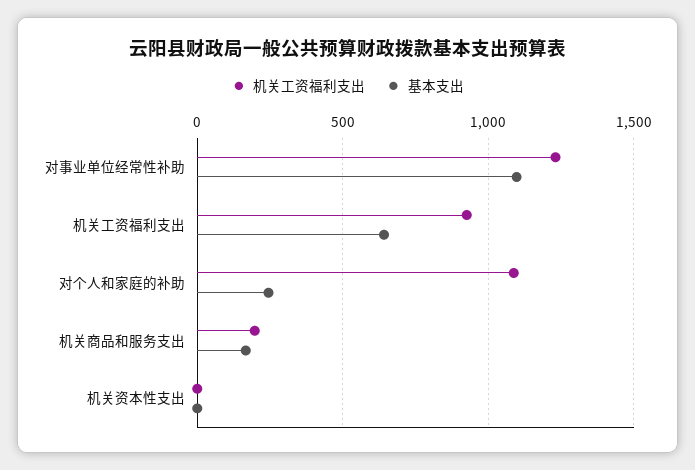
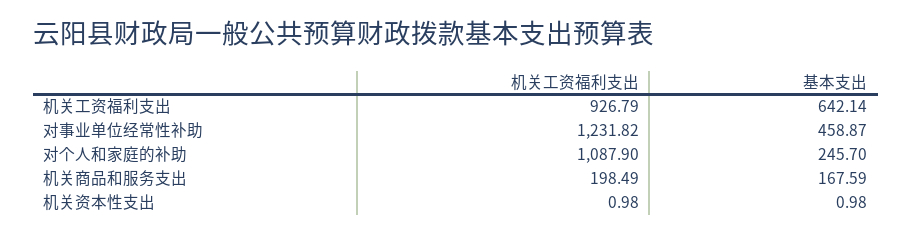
  {
    "机关工资福利支出": {
      "对事业单位经常性补助": 1231.82,
      "机关工资福利支出": 926.79,
      "对个人和家庭的补助": 1087.9,
      "机关商品和服务支出": 198.49,
      "机关资本性支出": 0.98
    },
    "基本支出": {
-     "对事业单位经常性补助": 1100,
+     "对事业单位经常性补助": 458.87,
      "机关工资福利支出": 642.14,
      "对个人和家庭的补助": 245.7,
      "机关商品和服务支出": 167.59,
      "机关资本性支出": 0.98
    }
  }

